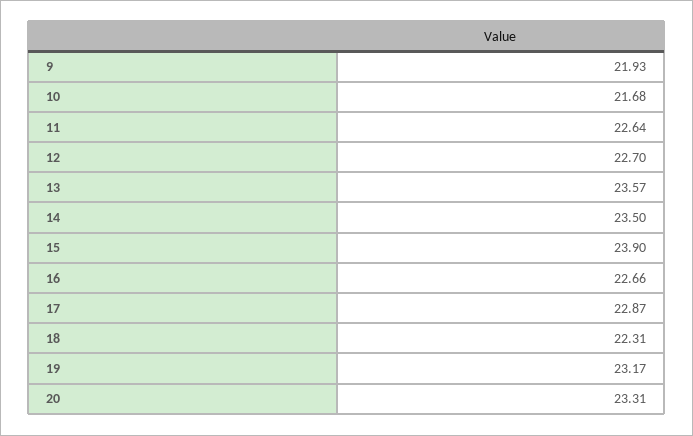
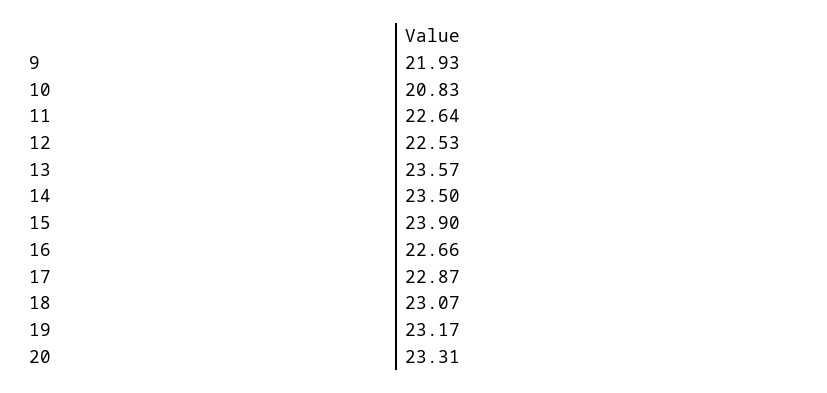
  {
    "9": 21.93,
-   "10": 21.68,
+   "10": 20.83,
    "11": 22.64,
-   "12": 22.7,
+   "12": 22.53,
    "13": 23.57,
    "14": 23.5,
    "15": 23.9,
    "16": 22.66,
    "17": 22.87,
-   "18": 22.31,
+   "18": 23.07,
    "19": 23.17,
    "20": 23.31
  }

